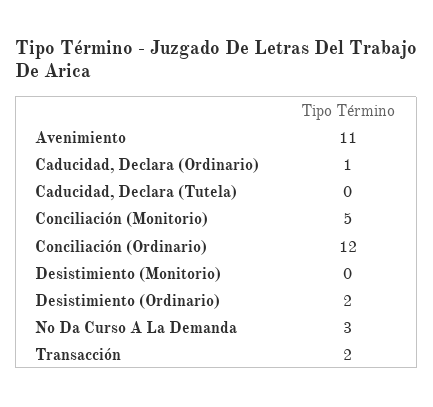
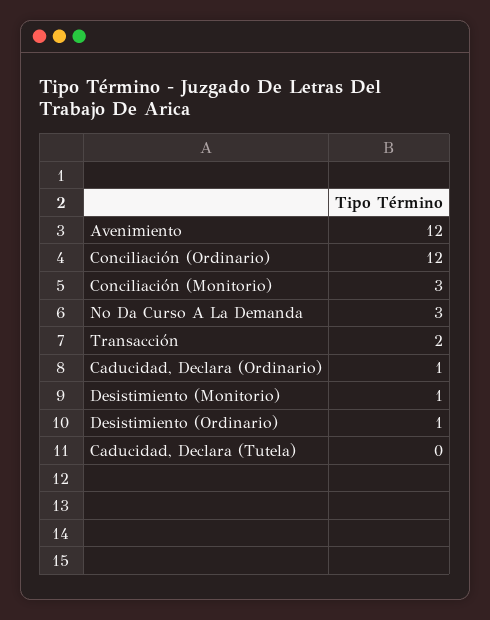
  {
-   "Avenimiento": 11,
+   "Avenimiento": 12,
    "Caducidad, Declara (Ordinario)": 1,
    "Caducidad, Declara (Tutela)": 0,
-   "Conciliación (Monitorio)": 5,
+   "Conciliación (Monitorio)": 3,
    "Conciliación (Ordinario)": 12,
-   "Desistimiento (Monitorio)": 0,
+   "Desistimiento (Monitorio)": 1,
-   "Desistimiento (Ordinario)": 2,
+   "Desistimiento (Ordinario)": 1,
    "No Da Curso A La Demanda": 3,
    "Transacción": 2
  }

